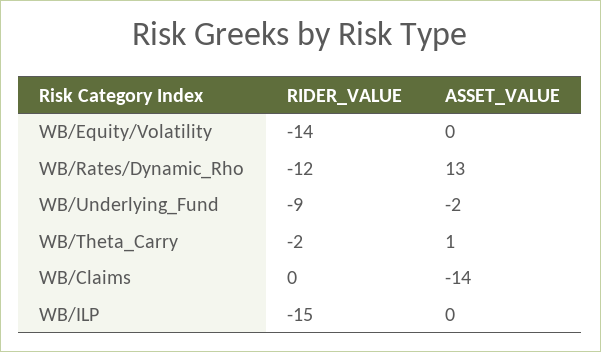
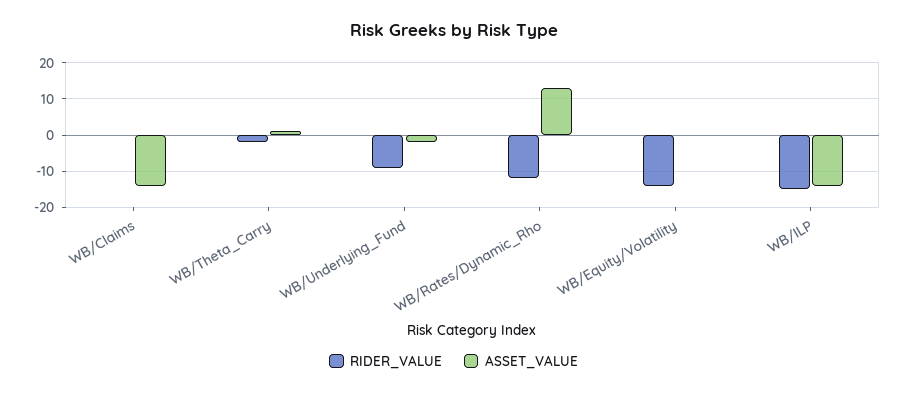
  {
    "RIDER_VALUE": {
      "WB/Equity/Volatility": -14,
      "WB/Rates/Dynamic_Rho": -12,
      "WB/Underlying_Fund": -9,
      "WB/Theta_Carry": -2,
      "WB/Claims": 0,
      "WB/ILP": -15
    },
    "ASSET_VALUE": {
      "WB/Equity/Volatility": 0,
      "WB/Rates/Dynamic_Rho": 13,
      "WB/Underlying_Fund": -2,
      "WB/Theta_Carry": 1,
      "WB/Claims": -14,
-     "WB/ILP": 0
+     "WB/ILP": -15
    }
  }

